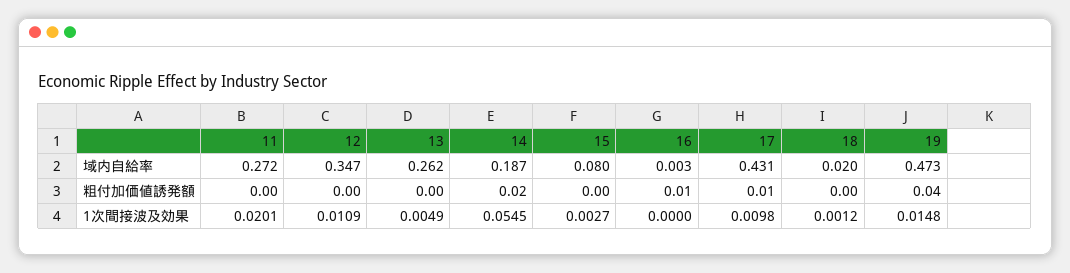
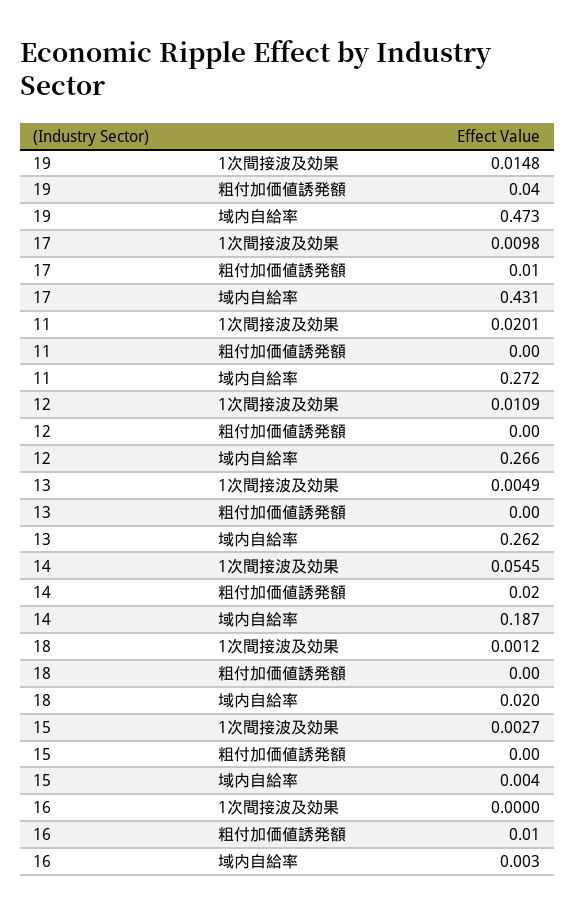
  {
    "11": {
      "域内自給率": 0.272,
      "粗付加価値誘発額": 0,
      "1次間接波及効果": 0.0201
    },
    "12": {
-     "域内自給率": 0.347,
+     "域内自給率": 0.266,
      "粗付加価値誘発額": 0,
      "1次間接波及効果": 0.0109
    },
    "13": {
      "域内自給率": 0.262,
      "粗付加価値誘発額": 0,
      "1次間接波及効果": 0.0049
    },
    "14": {
      "域内自給率": 0.187,
      "粗付加価値誘発額": 0.02,
      "1次間接波及効果": 0.0545
    },
    "15": {
-     "域内自給率": 0.08,
+     "域内自給率": 0.004,
      "粗付加価値誘発額": 0,
      "1次間接波及効果": 0.0027
    },
    "16": {
      "域内自給率": 0.003,
      "粗付加価値誘発額": 0.01,
      "1次間接波及効果": 0
    },
    "17": {
      "域内自給率": 0.431,
      "粗付加価値誘発額": 0.01,
      "1次間接波及効果": 0.0098
    },
    "18": {
      "域内自給率": 0.02,
      "粗付加価値誘発額": 0,
      "1次間接波及効果": 0.0012
    },
    "19": {
      "域内自給率": 0.473,
      "粗付加価値誘発額": 0.04,
      "1次間接波及効果": 0.0148
    }
  }

